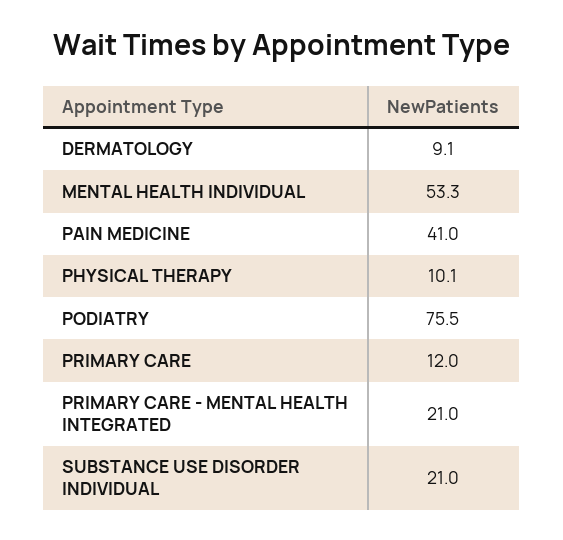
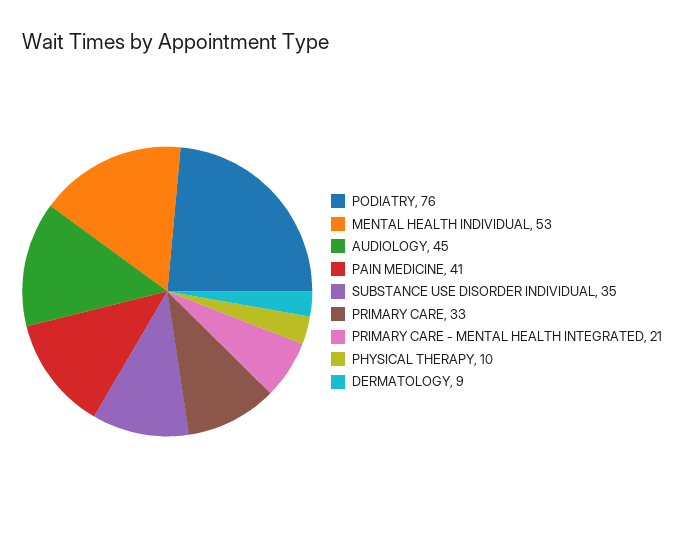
  {
    "DERMATOLOGY": 9.1,
    "MENTAL HEALTH INDIVIDUAL": 53.3,
    "PAIN MEDICINE": 41,
    "PHYSICAL THERAPY": 10.1,
    "PODIATRY": 75.5,
-   "PRIMARY CARE": 12,
+   "PRIMARY CARE": 33,
    "PRIMARY CARE - MENTAL HEALTH INTEGRATED": 21,
-   "SUBSTANCE USE DISORDER INDIVIDUAL": 21
+   "SUBSTANCE USE DISORDER INDIVIDUAL": 35,
+   "AUDIOLOGY": 45
  }

